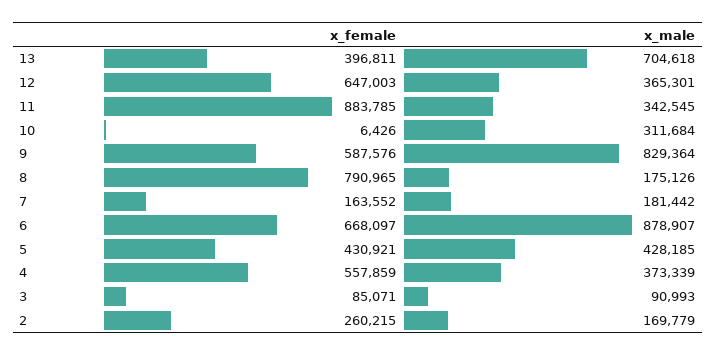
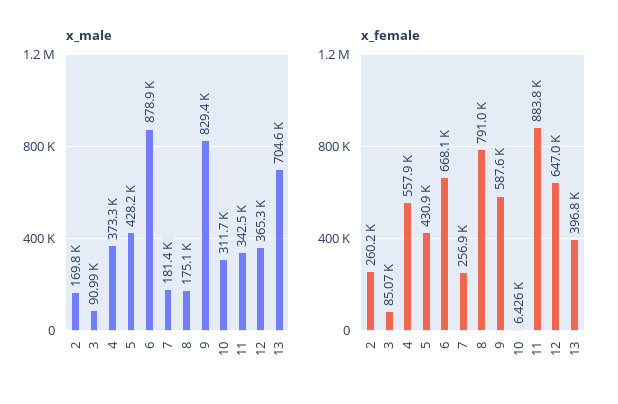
  {
    "x_female": {
      "13": 396811,
      "12": 647003,
      "11": 883785,
      "10": 6426,
      "9": 587576,
      "8": 790965,
-     "7": 163552,
+     "7": 256900,
      "6": 668097,
      "5": 430921,
      "4": 557859,
      "3": 85071,
      "2": 260215
    },
    "x_male": {
      "13": 704618,
      "12": 365301,
      "11": 342545,
      "10": 311684,
      "9": 829364,
      "8": 175126,
      "7": 181442,
      "6": 878907,
      "5": 428185,
      "4": 373339,
      "3": 90993,
      "2": 169779
    }
  }

